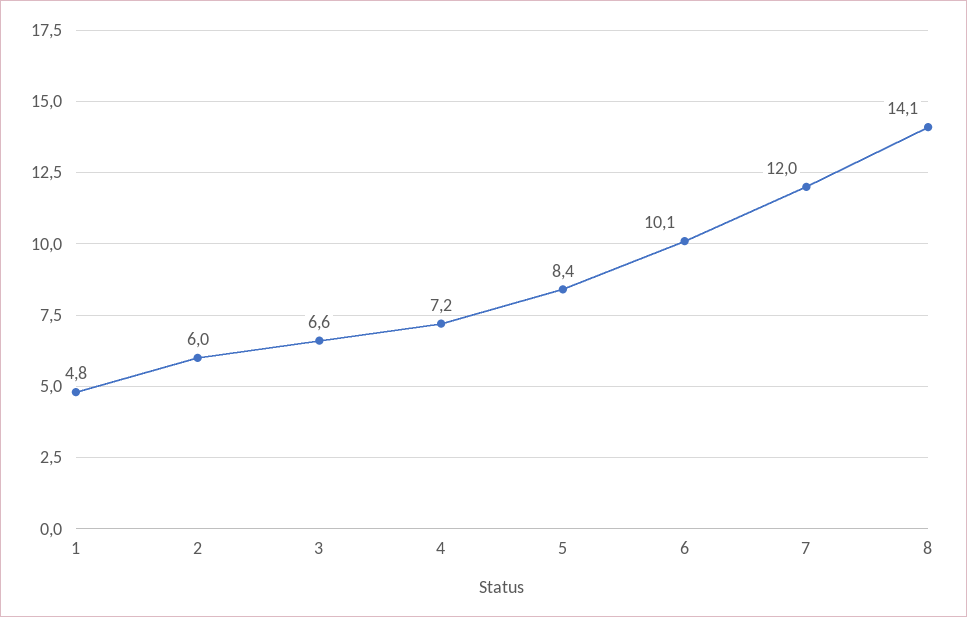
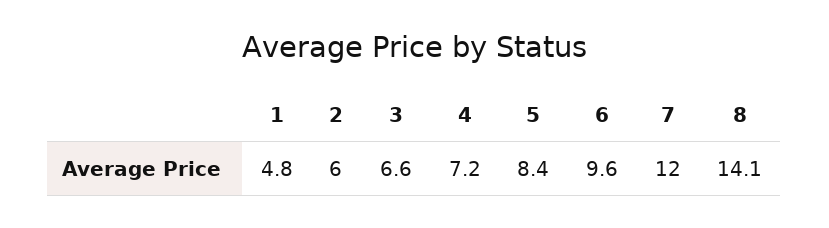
  {
    "1": 4.8,
    "2": 6,
    "3": 6.6,
    "4": 7.2,
    "5": 8.4,
-   "6": 10.1,
+   "6": 9.6,
    "7": 12,
    "8": 14.1
  }

